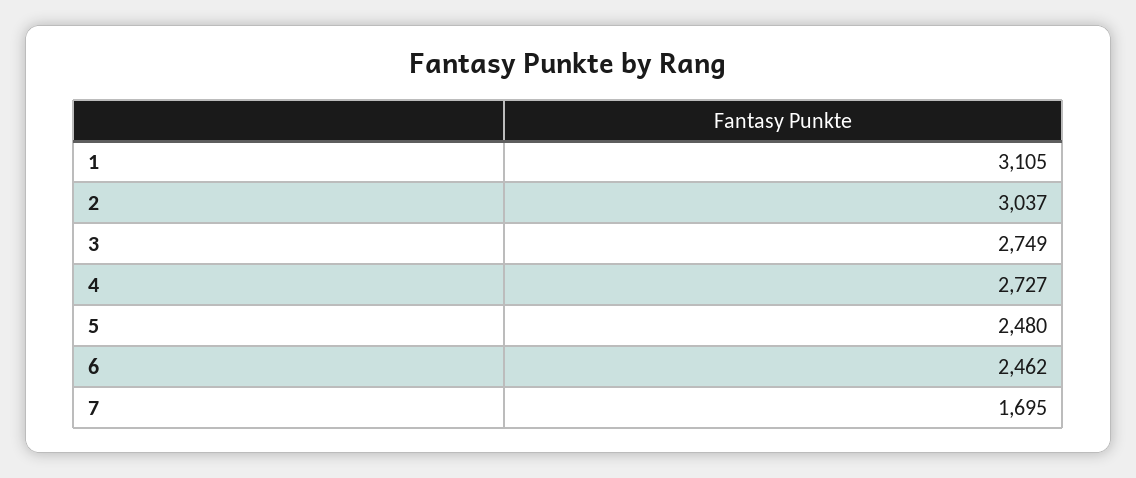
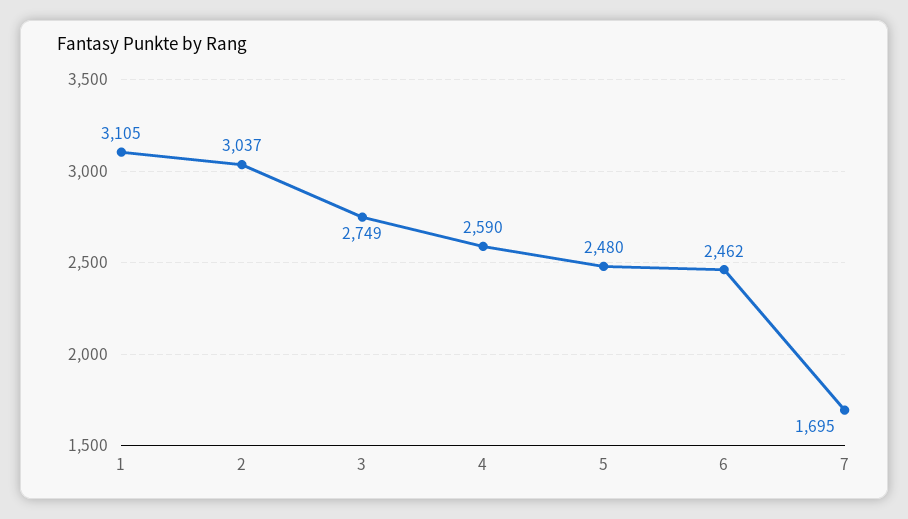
  {
    "1": 3105,
    "2": 3037,
    "3": 2749,
-   "4": 2727,
+   "4": 2590,
    "5": 2480,
    "6": 2462,
    "7": 1695
  }

